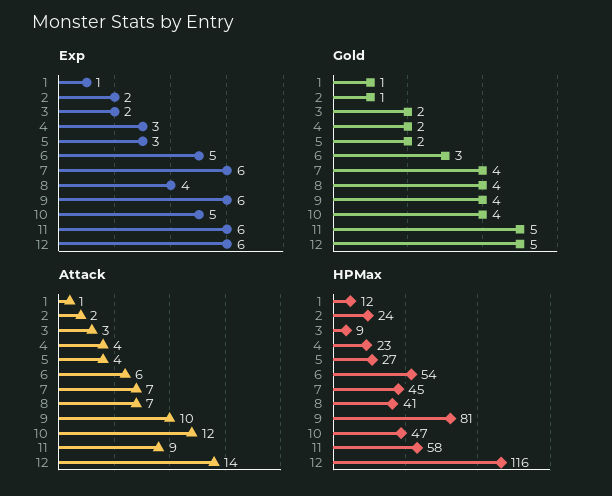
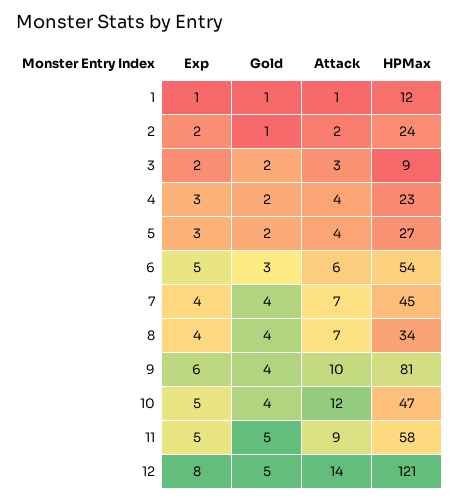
  {
    "Exp": {
      "1": 1,
      "2": 2,
      "3": 2,
      "4": 3,
      "5": 3,
      "6": 5,
-     "7": 6,
+     "7": 4,
      "8": 4,
      "9": 6,
      "10": 5,
-     "11": 6,
+     "11": 5,
-     "12": 6
+     "12": 8
    },
    "Gold": {
      "1": 1,
      "2": 1,
      "3": 2,
      "4": 2,
      "5": 2,
      "6": 3,
      "7": 4,
      "8": 4,
      "9": 4,
      "10": 4,
      "11": 5,
      "12": 5
    },
    "Attack": {
      "1": 1,
      "2": 2,
      "3": 3,
      "4": 4,
      "5": 4,
      "6": 6,
      "7": 7,
      "8": 7,
      "9": 10,
      "10": 12,
      "11": 9,
      "12": 14
    },
    "HPMax": {
      "1": 12,
      "2": 24,
      "3": 9,
      "4": 23,
      "5": 27,
      "6": 54,
      "7": 45,
-     "8": 41,
+     "8": 34,
      "9": 81,
      "10": 47,
      "11": 58,
-     "12": 116
+     "12": 121
    }
  }

